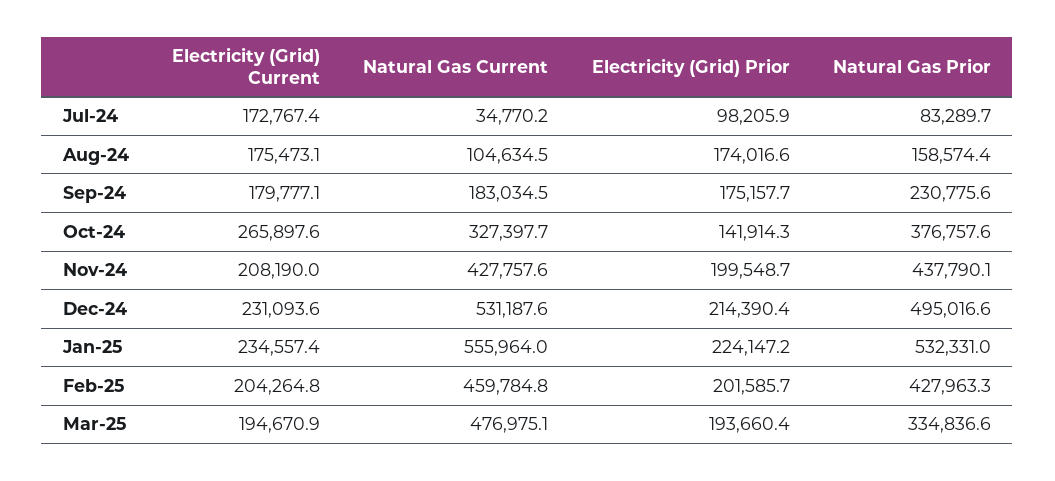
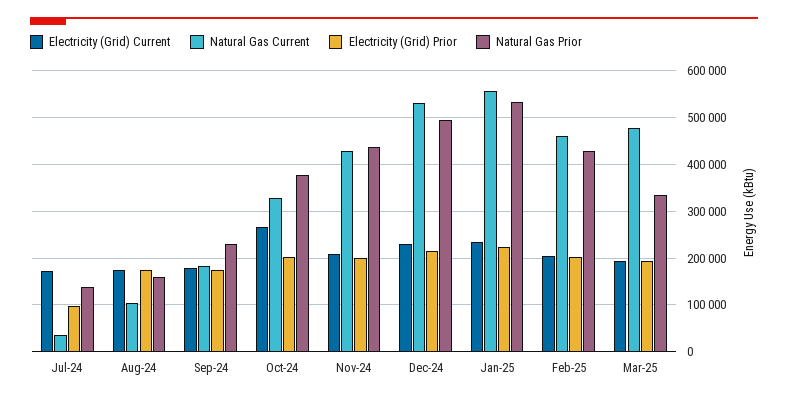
  {
    "Electricity (Grid) Current": {
      "Jul-24": 172767.4,
      "Aug-24": 175473.1,
      "Sep-24": 179777.1,
      "Oct-24": 265897.6,
      "Nov-24": 208190,
      "Dec-24": 231093.6,
      "Jan-25": 234557.4,
      "Feb-25": 204264.8,
      "Mar-25": 194670.9
    },
    "Natural Gas Current": {
      "Jul-24": 34770.2,
      "Aug-24": 104634.5,
      "Sep-24": 183034.5,
      "Oct-24": 327397.7,
      "Nov-24": 427757.6,
      "Dec-24": 531187.6,
      "Jan-25": 555964,
      "Feb-25": 459784.8,
      "Mar-25": 476975.1
    },
    "Electricity (Grid) Prior": {
      "Jul-24": 98205.9,
      "Aug-24": 174016.6,
      "Sep-24": 175157.7,
-     "Oct-24": 141914.3,
+     "Oct-24": 200000,
      "Nov-24": 199548.7,
      "Dec-24": 214390.4,
      "Jan-25": 224147.2,
      "Feb-25": 201585.7,
      "Mar-25": 193660.4
    },
    "Natural Gas Prior": {
-     "Jul-24": 83289.7,
+     "Jul-24": 140000,
      "Aug-24": 158574.4,
      "Sep-24": 230775.6,
      "Oct-24": 376757.6,
      "Nov-24": 437790.1,
      "Dec-24": 495016.6,
      "Jan-25": 532331,
      "Feb-25": 427963.3,
      "Mar-25": 334836.6
    }
  }

